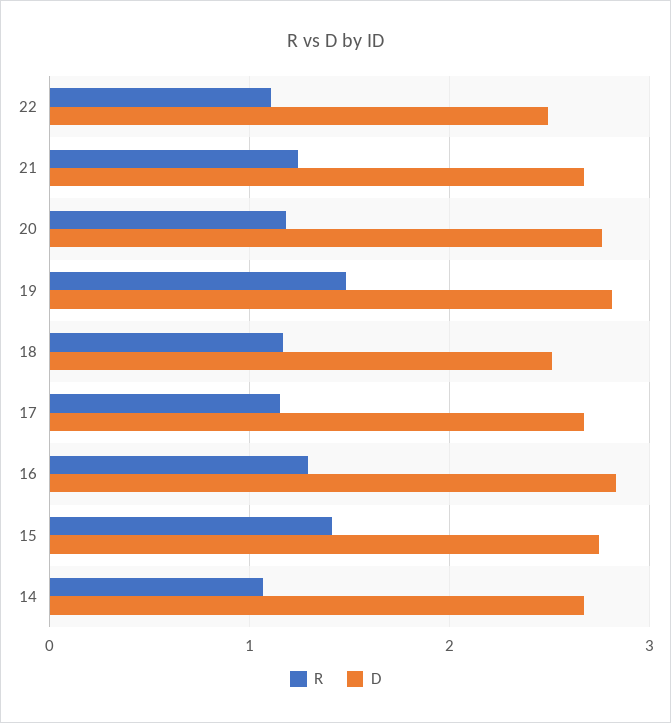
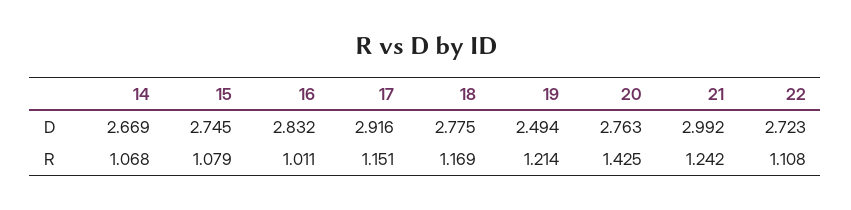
  {
    "R": {
      "22": 1.108,
      "21": 1.242,
-     "20": 1.2,
+     "20": 1.425,
-     "19": 1.5,
+     "19": 1.214,
      "18": 1.169,
      "17": 1.151,
-     "16": 1.3,
+     "16": 1.011,
-     "15": 1.4,
+     "15": 1.079,
      "14": 1.068
    },
    "D": {
-     "22": 2.5,
+     "22": 2.723,
-     "21": 2.7,
+     "21": 2.992,
      "20": 2.763,
-     "19": 2.8,
+     "19": 2.494,
-     "18": 2.5,
+     "18": 2.775,
-     "17": 2.7,
+     "17": 2.916,
      "16": 2.832,
      "15": 2.745,
      "14": 2.669
    }
  }

